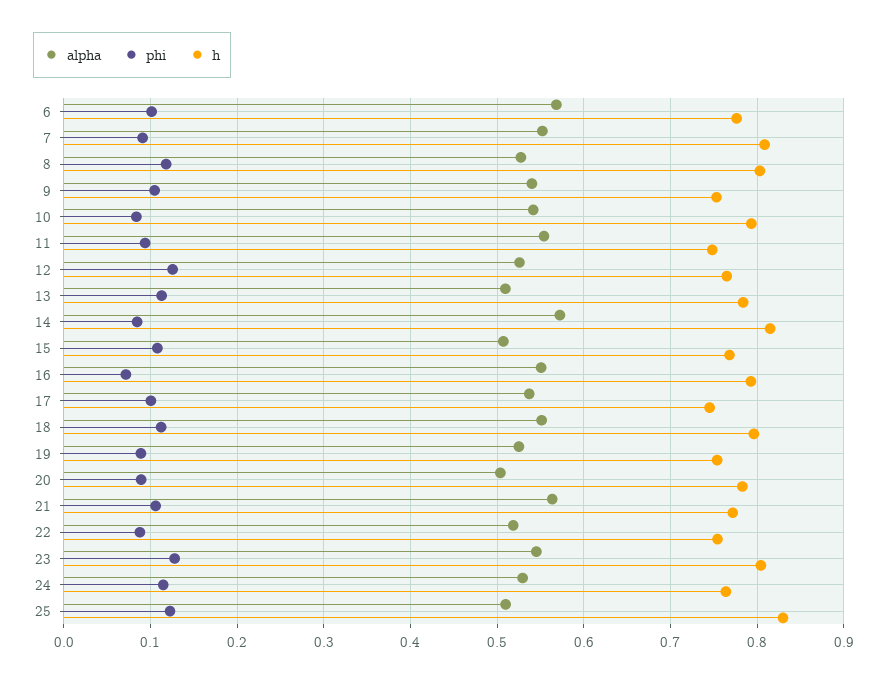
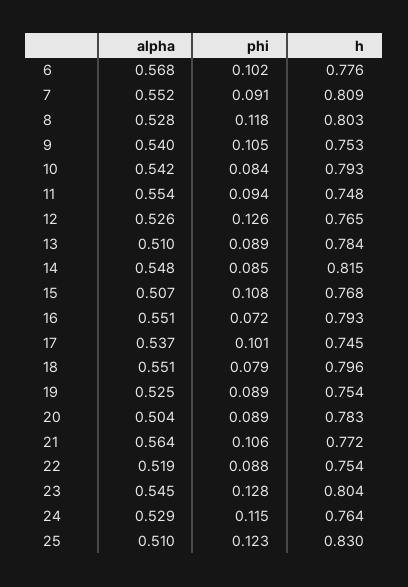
  {
    "alpha": {
      "6": 0.568,
      "7": 0.552,
      "8": 0.528,
      "9": 0.54,
      "10": 0.542,
      "11": 0.554,
      "12": 0.526,
      "13": 0.51,
-     "14": 0.57,
+     "14": 0.548,
      "15": 0.507,
      "16": 0.551,
      "17": 0.537,
      "18": 0.551,
      "19": 0.525,
      "20": 0.504,
      "21": 0.564,
      "22": 0.519,
      "23": 0.545,
      "24": 0.529,
      "25": 0.51
    },
    "phi": {
      "6": 0.102,
      "7": 0.091,
      "8": 0.118,
      "9": 0.105,
      "10": 0.084,
      "11": 0.094,
      "12": 0.126,
-     "13": 0.11,
+     "13": 0.089,
      "14": 0.085,
      "15": 0.108,
      "16": 0.072,
      "17": 0.101,
-     "18": 0.11,
+     "18": 0.079,
      "19": 0.089,
      "20": 0.089,
      "21": 0.106,
      "22": 0.088,
      "23": 0.128,
      "24": 0.115,
      "25": 0.123
    },
    "h": {
      "6": 0.776,
      "7": 0.809,
      "8": 0.803,
      "9": 0.753,
      "10": 0.793,
      "11": 0.748,
      "12": 0.765,
      "13": 0.784,
      "14": 0.815,
      "15": 0.768,
      "16": 0.793,
      "17": 0.745,
      "18": 0.796,
      "19": 0.754,
      "20": 0.783,
      "21": 0.772,
      "22": 0.754,
      "23": 0.804,
      "24": 0.764,
      "25": 0.83
    }
  }

